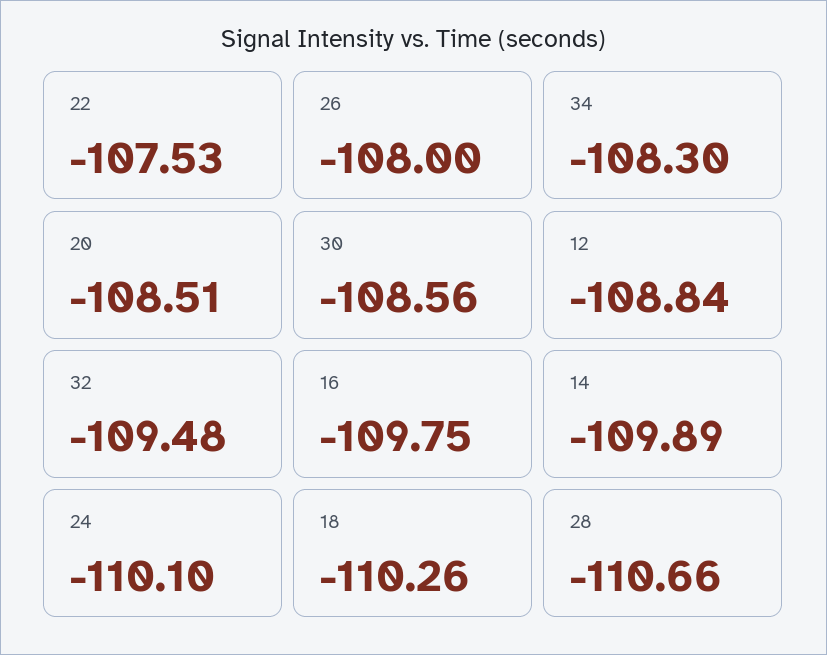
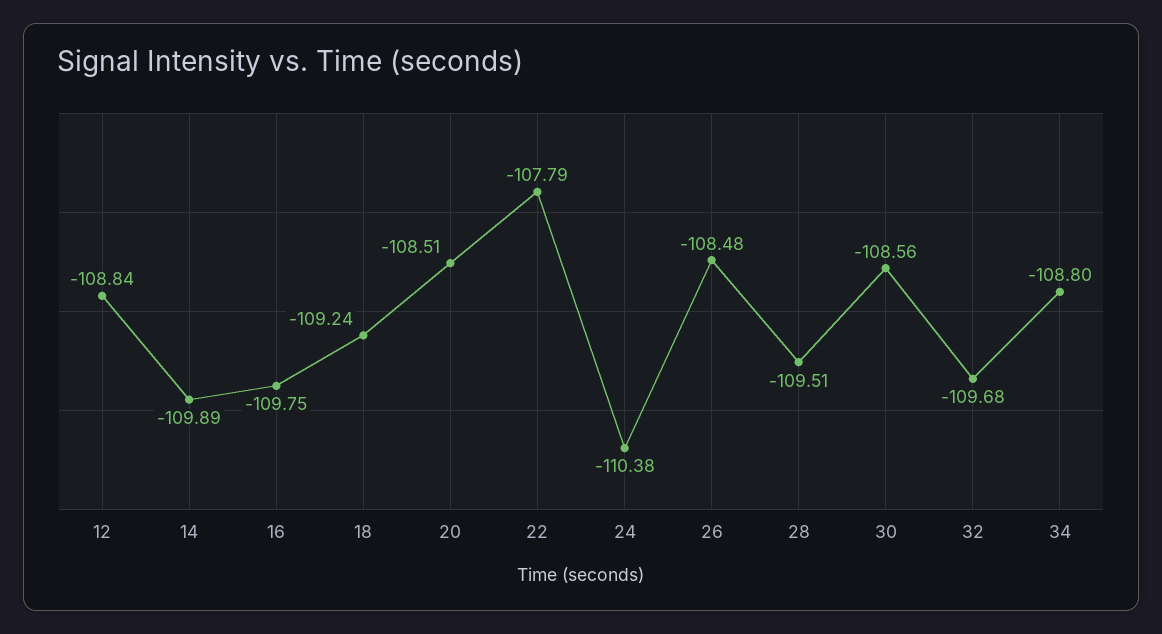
  {
-   "22": -107.53,
+   "22": -107.79,
-   "26": -108,
+   "26": -108.48,
-   "34": -108.3,
+   "34": -108.8,
    "20": -108.51,
    "30": -108.56,
    "12": -108.84,
-   "32": -109.48,
+   "32": -109.68,
    "16": -109.75,
    "14": -109.89,
-   "24": -110.1,
+   "24": -110.38,
-   "18": -110.26,
+   "18": -109.24,
-   "28": -110.66
+   "28": -109.51
  }

